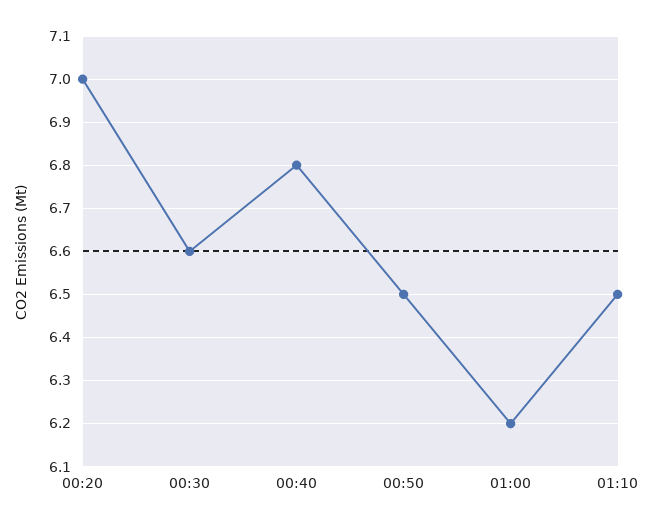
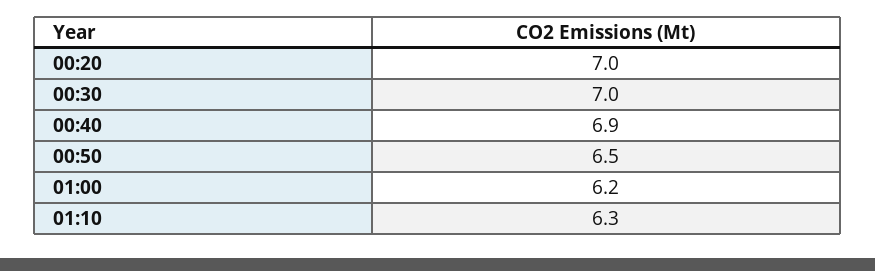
  {
    "00:20": 7,
-   "00:30": 6.6,
+   "00:30": 7,
-   "00:40": 6.8,
+   "00:40": 6.9,
    "00:50": 6.5,
    "01:00": 6.2,
-   "01:10": 6.5
+   "01:10": 6.3
  }

